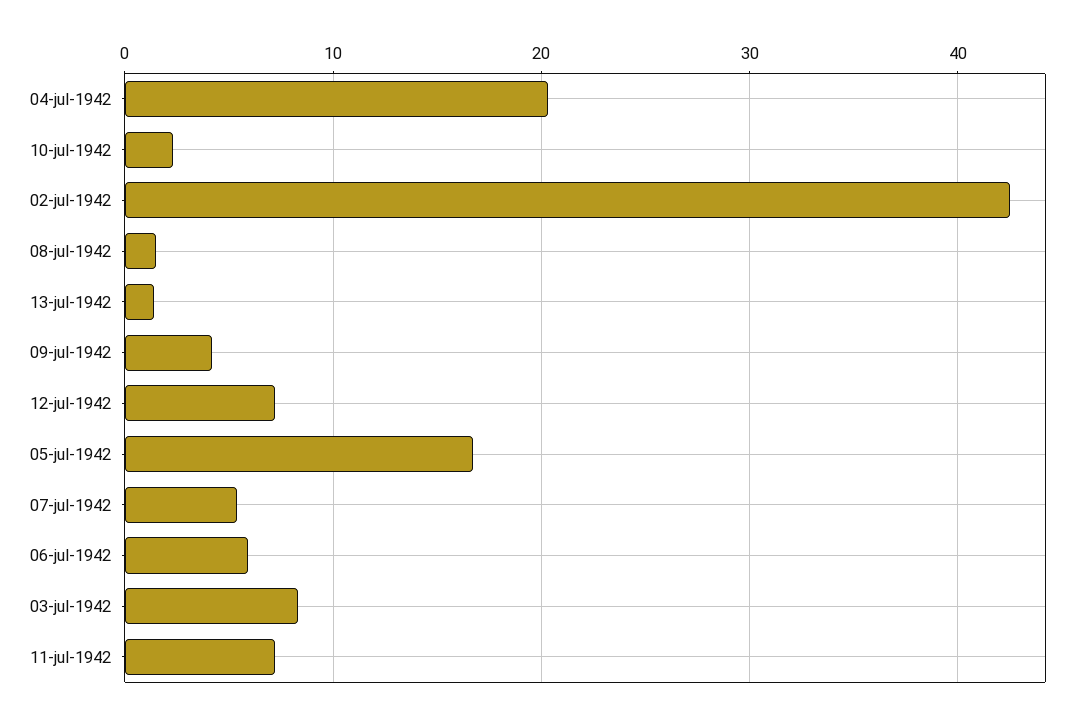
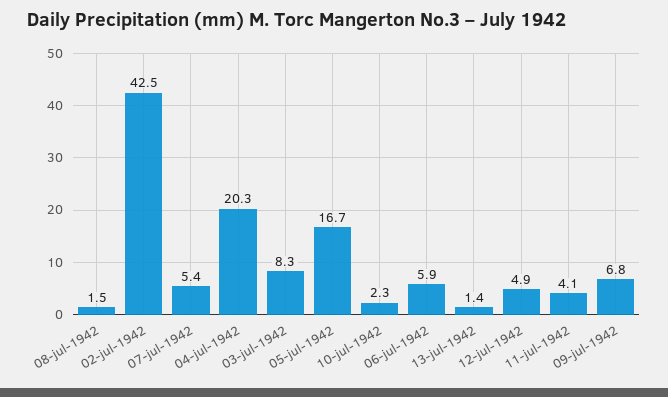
  {
    "04-jul-1942": 20.3,
    "10-jul-1942": 2.3,
    "02-jul-1942": 42.5,
    "08-jul-1942": 1.5,
    "13-jul-1942": 1.4,
-   "09-jul-1942": 4,
+   "09-jul-1942": 6.8,
-   "12-jul-1942": 7,
+   "12-jul-1942": 4.9,
    "05-jul-1942": 16.7,
    "07-jul-1942": 5.4,
    "06-jul-1942": 5.9,
    "03-jul-1942": 8.3,
-   "11-jul-1942": 7
+   "11-jul-1942": 4.1
  }

